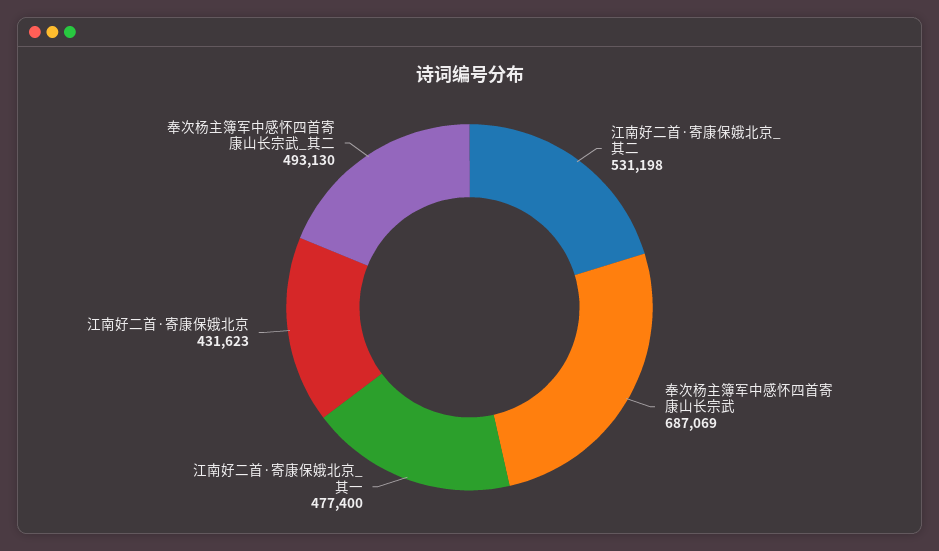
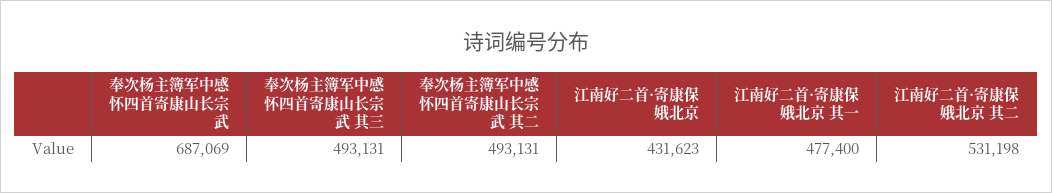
  {
    "江南好二首·寄康保娥北京_其二": 531198,
    "奉次杨主簿军中感怀四首寄康山长宗武": 687069,
    "江南好二首·寄康保娥北京_其一": 477400,
    "江南好二首·寄康保娥北京": 431623,
-   "奉次杨主簿军中感怀四首寄康山长宗武_其二": 493130
+   "奉次杨主簿军中感怀四首寄康山长宗武_其二": 493131,
+   "奉次杨主簿军中感怀四首寄康山长宗武 其三": 493131
  }

